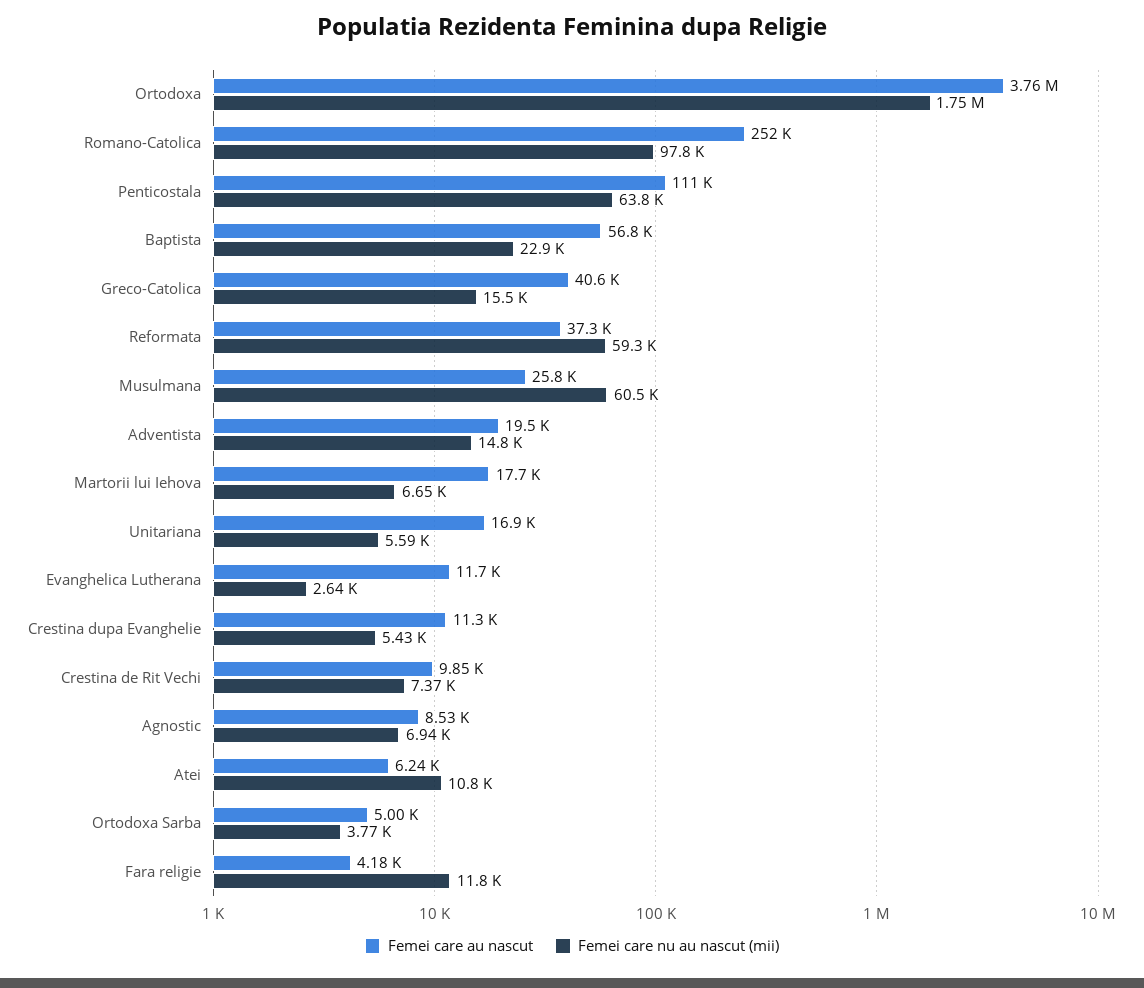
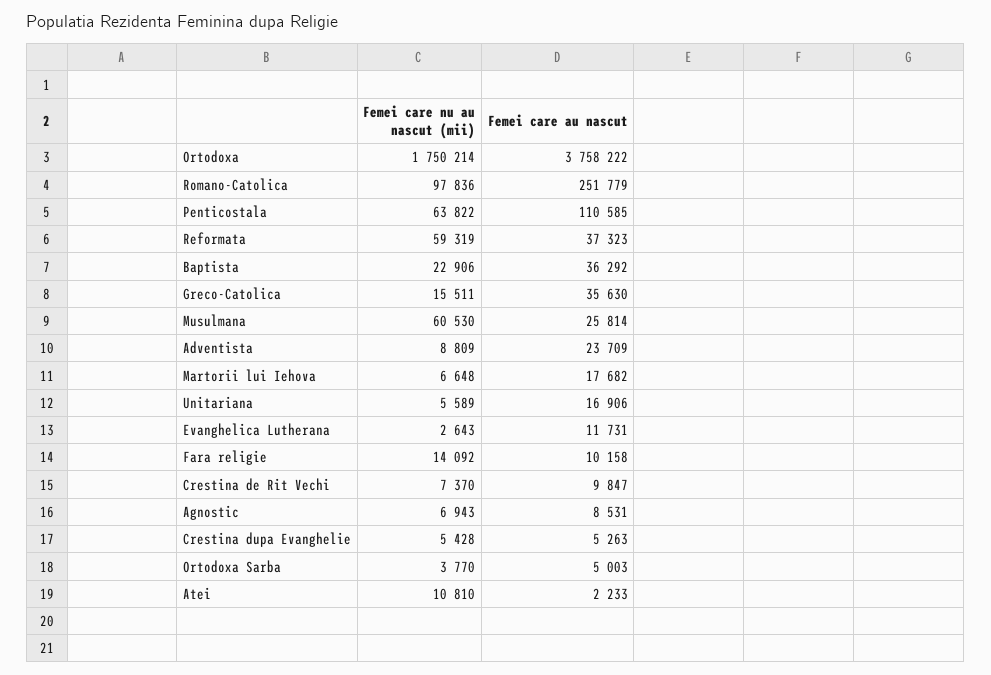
  {
    "Femei care au nascut": {
      "Ortodoxa": 3758222,
      "Romano-Catolica": 251779,
      "Penticostala": 110585,
-     "Baptista": 56800,
+     "Baptista": 36292,
-     "Greco-Catolica": 40600,
+     "Greco-Catolica": 35630,
      "Reformata": 37323,
      "Musulmana": 25814,
-     "Adventista": 19500,
+     "Adventista": 23709,
      "Martorii lui Iehova": 17682,
      "Unitariana": 16906,
      "Evanghelica Lutherana": 11731,
-     "Crestina dupa Evanghelie": 11300,
+     "Crestina dupa Evanghelie": 5263,
      "Crestina de Rit Vechi": 9847,
      "Agnostic": 8531,
-     "Atei": 6240,
+     "Atei": 2233,
      "Ortodoxa Sarba": 5003,
-     "Fara religie": 4180
+     "Fara religie": 10158
    },
    "Femei care nu au nascut (mii)": {
      "Ortodoxa": 1750214,
      "Romano-Catolica": 97836,
      "Penticostala": 63822,
      "Baptista": 22906,
      "Greco-Catolica": 15511,
      "Reformata": 59319,
      "Musulmana": 60530,
-     "Adventista": 14800,
+     "Adventista": 8809,
      "Martorii lui Iehova": 6648,
      "Unitariana": 5589,
      "Evanghelica Lutherana": 2643,
      "Crestina dupa Evanghelie": 5428,
      "Crestina de Rit Vechi": 7370,
      "Agnostic": 6943,
      "Atei": 10810,
      "Ortodoxa Sarba": 3770,
-     "Fara religie": 11800
+     "Fara religie": 14092
    }
  }

